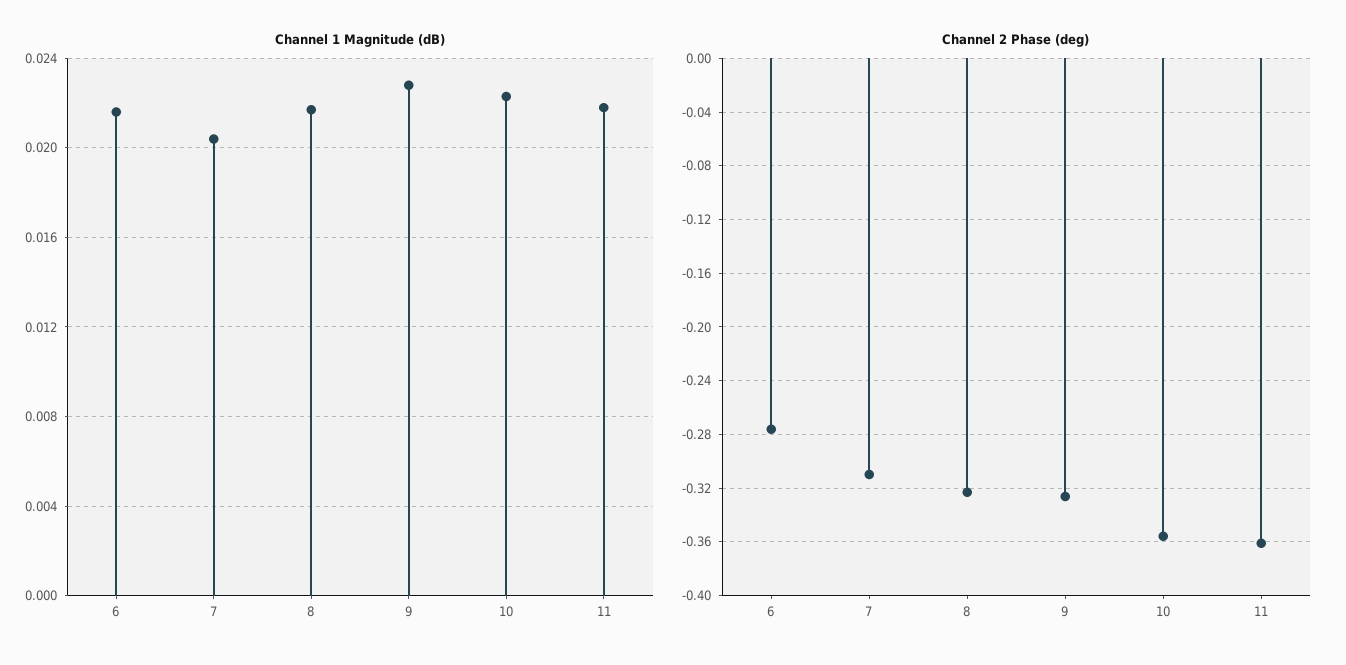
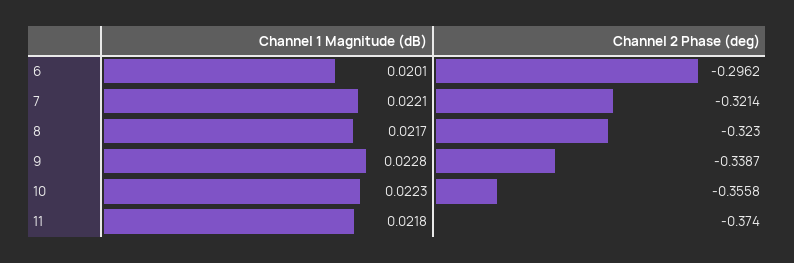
  {
    "Channel 1 Magnitude (dB)": {
-     "6": 0.0215,
+     "6": 0.0201,
-     "7": 0.0205,
+     "7": 0.0221,
      "8": 0.0217,
      "9": 0.0228,
      "10": 0.0223,
      "11": 0.0218
    },
    "Channel 2 Phase (deg)": {
-     "6": -0.275,
+     "6": -0.2962,
-     "7": -0.31,
+     "7": -0.3214,
      "8": -0.323,
-     "9": -0.325,
+     "9": -0.3387,
      "10": -0.3558,
-     "11": -0.36
+     "11": -0.374
    }
  }

